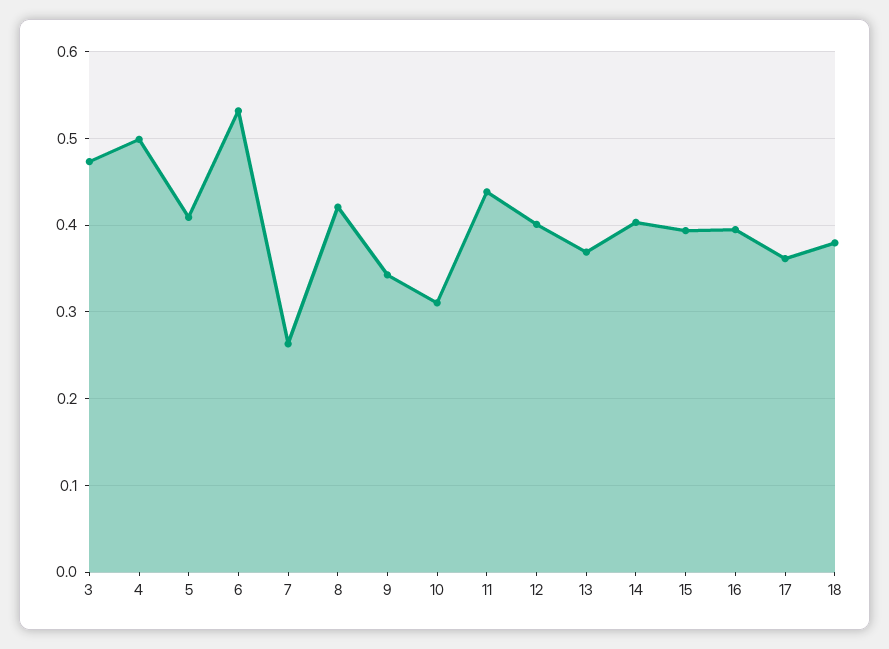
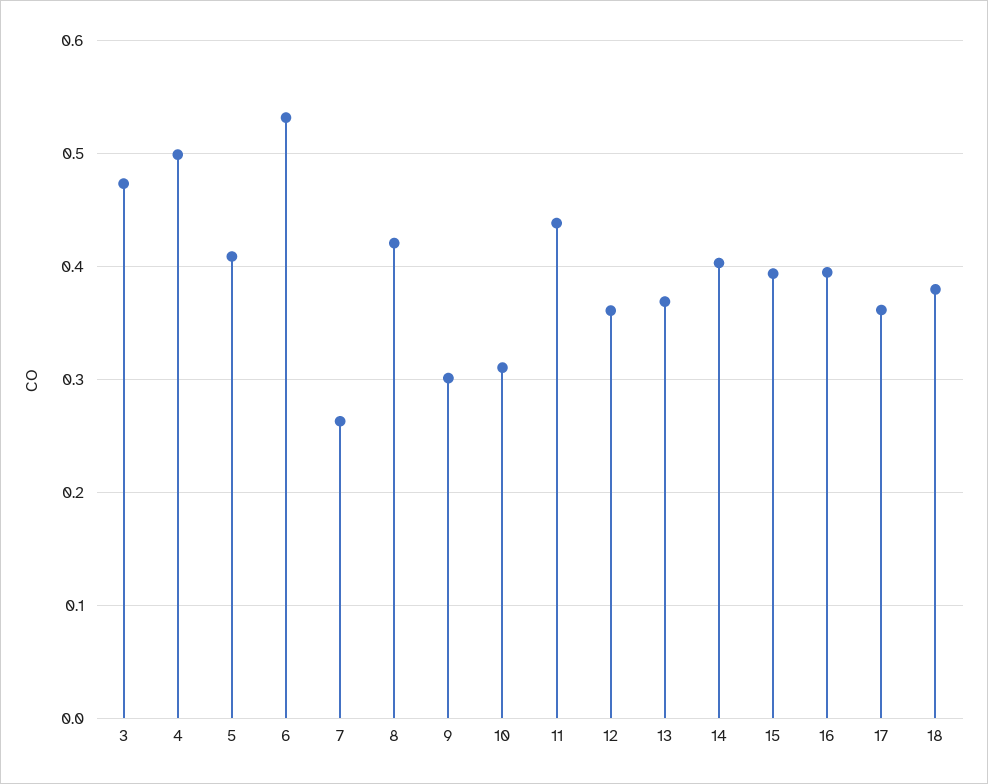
  {
    "3": 0.47,
    "4": 0.5,
    "5": 0.41,
    "6": 0.53,
    "7": 0.26,
    "8": 0.42,
-   "9": 0.34,
+   "9": 0.3,
    "10": 0.31,
    "11": 0.44,
-   "12": 0.4,
+   "12": 0.36,
    "13": 0.37,
    "14": 0.4,
    "15": 0.39,
    "16": 0.39,
    "17": 0.36,
    "18": 0.38
  }

